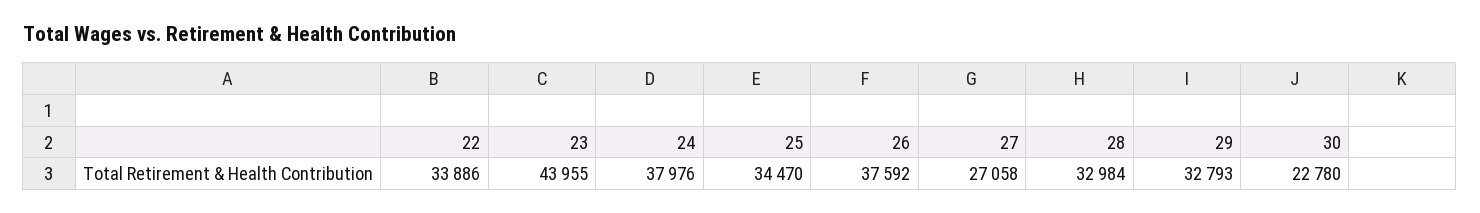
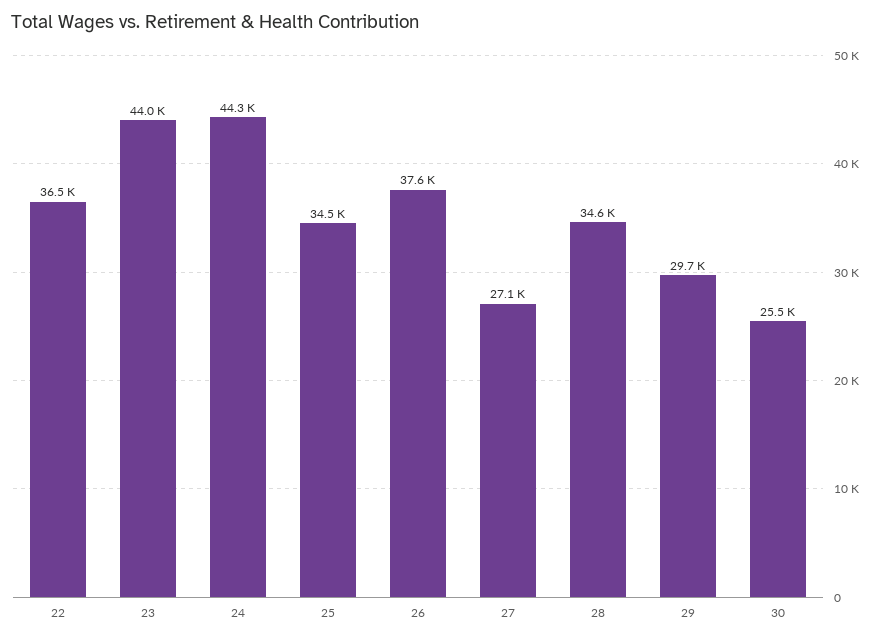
  {
-   "22": 33886,
+   "22": 36500,
    "23": 43955,
-   "24": 37976,
+   "24": 44300,
    "25": 34470,
    "26": 37592,
    "27": 27058,
-   "28": 32984,
+   "28": 34600,
-   "29": 32793,
+   "29": 29700,
-   "30": 22780
+   "30": 25500
  }

